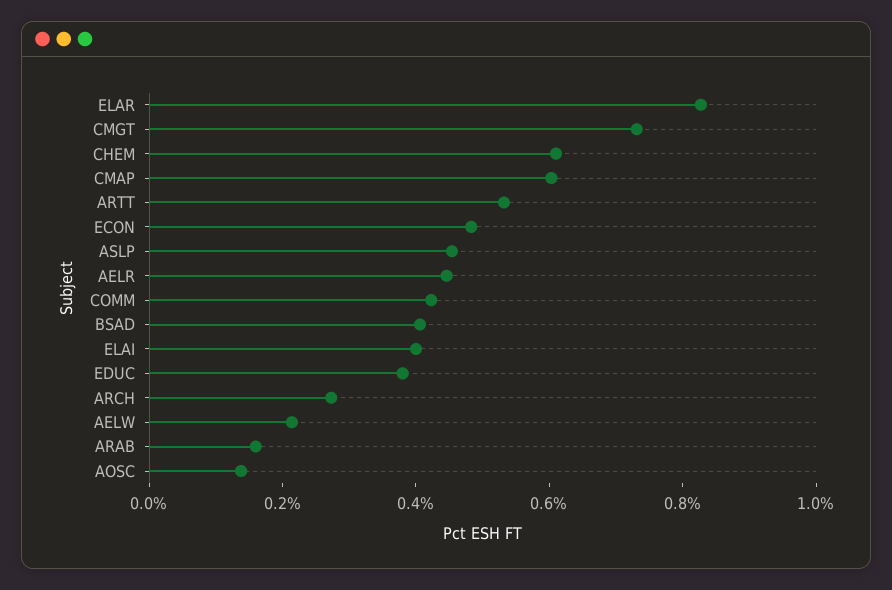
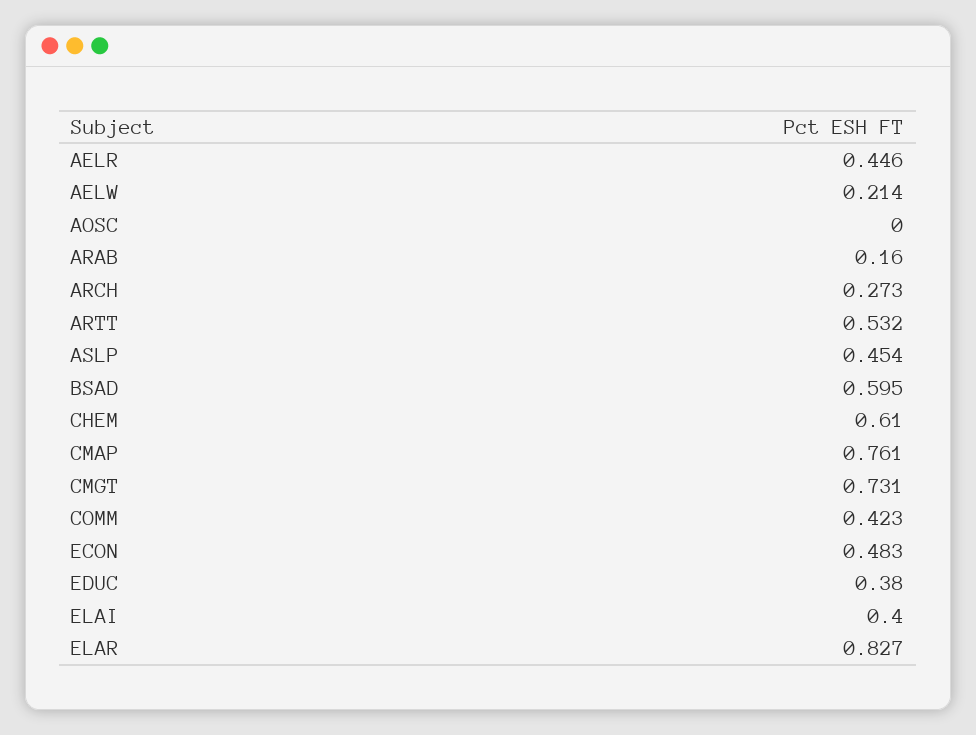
  {
    "ELAR": 0.827,
    "CMGT": 0.731,
    "CHEM": 0.61,
-   "CMAP": 0.6,
+   "CMAP": 0.761,
    "ARTT": 0.532,
    "ECON": 0.483,
    "ASLP": 0.454,
    "AELR": 0.446,
    "COMM": 0.423,
-   "BSAD": 0.4,
+   "BSAD": 0.595,
    "ELAI": 0.4,
    "EDUC": 0.38,
    "ARCH": 0.273,
    "AELW": 0.214,
    "ARAB": 0.16,
-   "AOSC": 0.15
+   "AOSC": 0
  }

